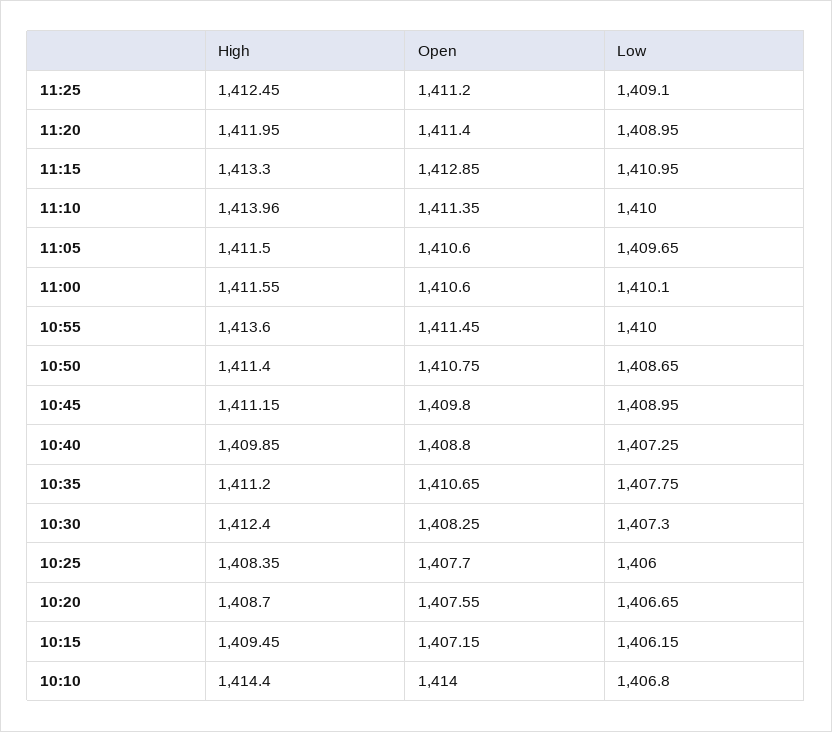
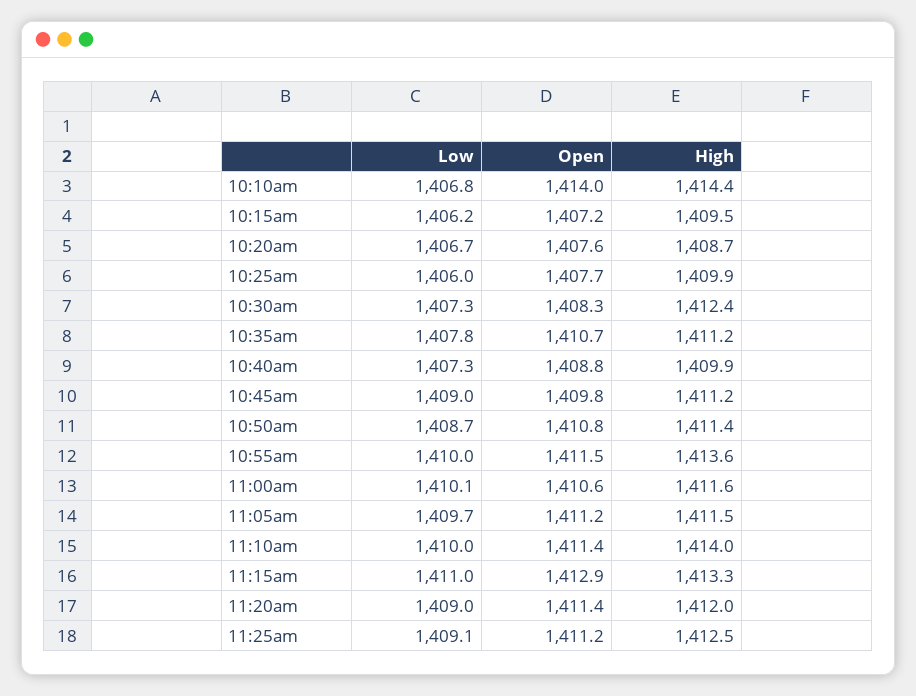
  {
    "High": {
      "11:25": 1412.45,
      "11:20": 1411.95,
      "11:15": 1413.3,
      "11:10": 1413.96,
      "11:05": 1411.5,
      "11:00": 1411.55,
      "10:55": 1413.6,
      "10:50": 1411.4,
      "10:45": 1411.15,
      "10:40": 1409.85,
      "10:35": 1411.2,
      "10:30": 1412.4,
-     "10:25": 1408.35,
+     "10:25": 1409.9,
      "10:20": 1408.7,
      "10:15": 1409.45,
      "10:10": 1414.4
    },
    "Open": {
      "11:25": 1411.2,
      "11:20": 1411.4,
      "11:15": 1412.85,
      "11:10": 1411.35,
-     "11:05": 1410.6,
+     "11:05": 1411.2,
      "11:00": 1410.6,
      "10:55": 1411.45,
      "10:50": 1410.75,
      "10:45": 1409.8,
      "10:40": 1408.8,
      "10:35": 1410.65,
      "10:30": 1408.25,
      "10:25": 1407.7,
      "10:20": 1407.55,
      "10:15": 1407.15,
      "10:10": 1414
    },
    "Low": {
      "11:25": 1409.1,
      "11:20": 1408.95,
      "11:15": 1410.95,
      "11:10": 1410,
      "11:05": 1409.65,
      "11:00": 1410.1,
      "10:55": 1410,
      "10:50": 1408.65,
      "10:45": 1408.95,
      "10:40": 1407.25,
      "10:35": 1407.75,
      "10:30": 1407.3,
      "10:25": 1406,
      "10:20": 1406.65,
      "10:15": 1406.15,
      "10:10": 1406.8
    }
  }

